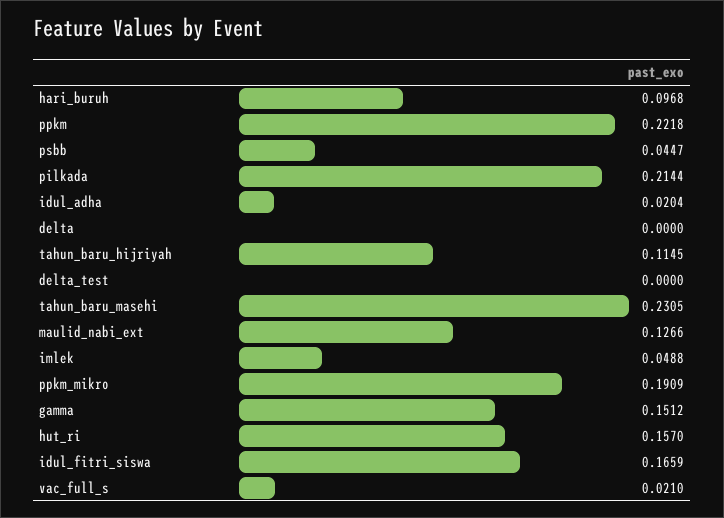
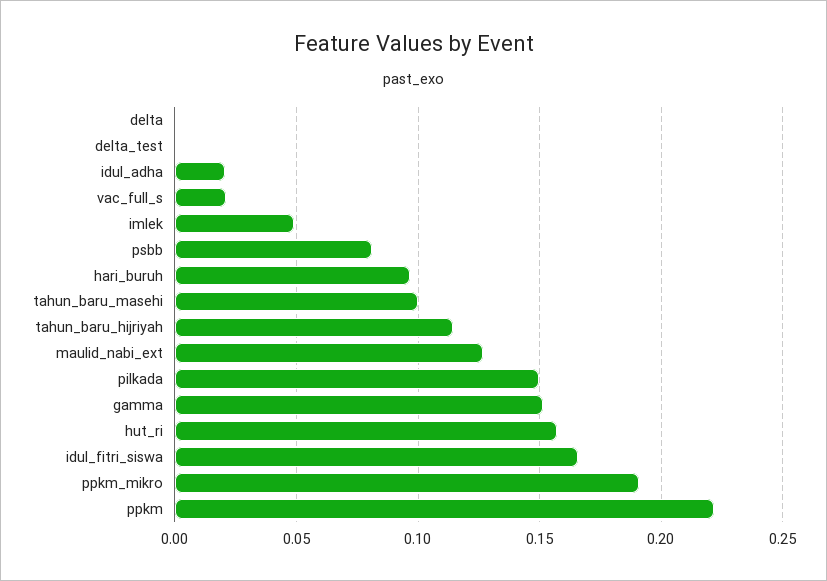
  {
    "hari_buruh": 0.0968,
    "ppkm": 0.2218,
-   "psbb": 0.0447,
+   "psbb": 0.08,
-   "pilkada": 0.2144,
+   "pilkada": 0.15,
    "idul_adha": 0.0204,
    "delta": 0,
    "tahun_baru_hijriyah": 0.1145,
    "delta_test": 0,
-   "tahun_baru_masehi": 0.2305,
+   "tahun_baru_masehi": 0.1,
    "maulid_nabi_ext": 0.1266,
    "imlek": 0.0488,
    "ppkm_mikro": 0.1909,
    "gamma": 0.1512,
    "hut_ri": 0.157,
    "idul_fitri_siswa": 0.1659,
    "vac_full_s": 0.021
  }

